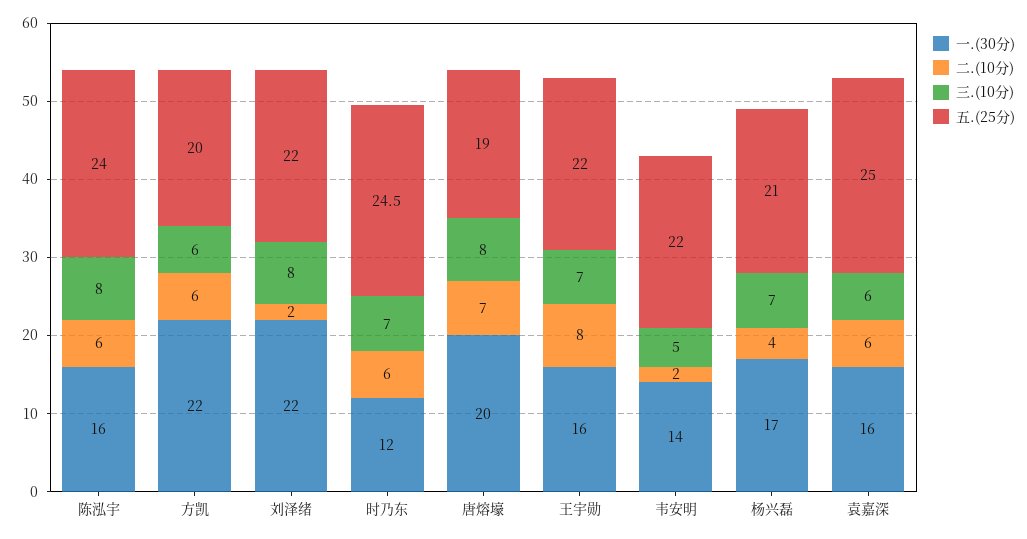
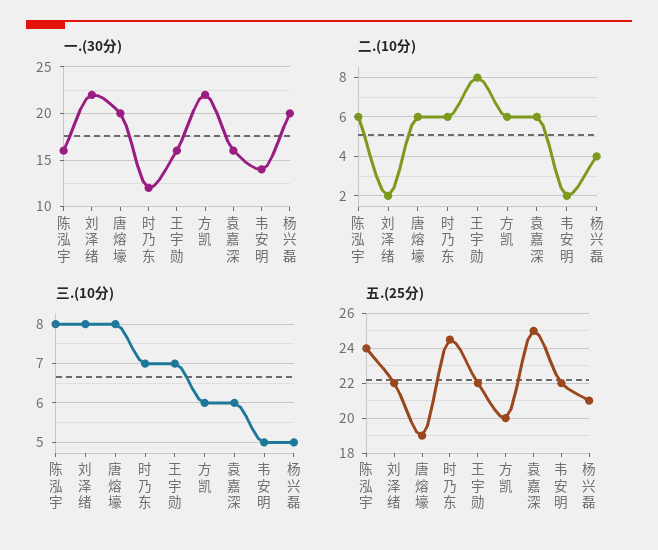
  {
    "一.(30分)": {
      "陈泓宇": 16,
      "方凯": 22,
      "刘泽绪": 22,
      "时乃东": 12,
      "唐熔壕": 20,
      "王宇勋": 16,
      "韦安明": 14,
-     "杨兴磊": 17,
+     "杨兴磊": 20,
      "袁嘉深": 16
    },
    "二.(10分)": {
      "陈泓宇": 6,
      "方凯": 6,
      "刘泽绪": 2,
      "时乃东": 6,
-     "唐熔壕": 7,
+     "唐熔壕": 6,
      "王宇勋": 8,
      "韦安明": 2,
      "杨兴磊": 4,
      "袁嘉深": 6
    },
    "三.(10分)": {
      "陈泓宇": 8,
      "方凯": 6,
      "刘泽绪": 8,
      "时乃东": 7,
      "唐熔壕": 8,
      "王宇勋": 7,
      "韦安明": 5,
-     "杨兴磊": 7,
+     "杨兴磊": 5,
      "袁嘉深": 6
    },
    "五.(25分)": {
      "陈泓宇": 24,
      "方凯": 20,
      "刘泽绪": 22,
      "时乃东": 24.5,
      "唐熔壕": 19,
      "王宇勋": 22,
      "韦安明": 22,
      "杨兴磊": 21,
      "袁嘉深": 25
    }
  }

